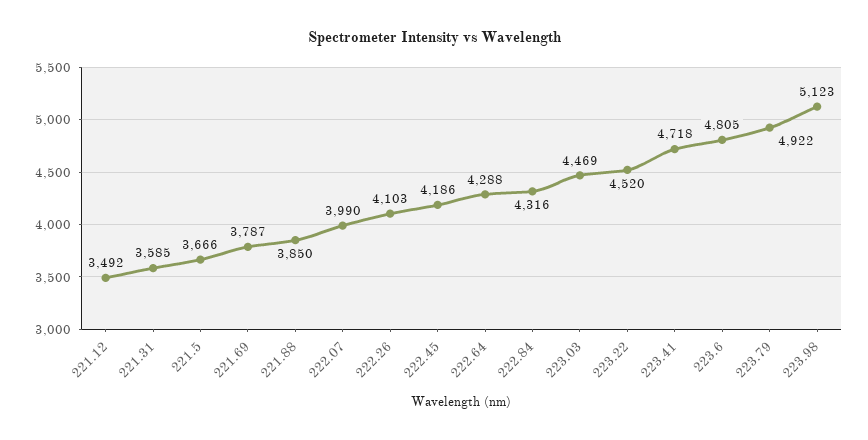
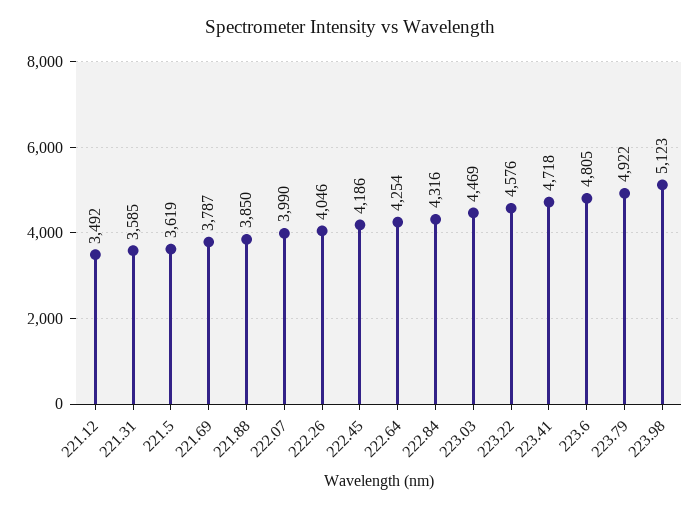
  {
    "221.12": 3492,
    "221.31": 3585,
-   "221.5": 3666,
+   "221.5": 3619,
    "221.69": 3787,
    "221.88": 3850,
    "222.07": 3990,
-   "222.26": 4103,
+   "222.26": 4046,
    "222.45": 4186,
-   "222.64": 4288,
+   "222.64": 4254,
    "222.84": 4316,
    "223.03": 4469,
-   "223.22": 4520,
+   "223.22": 4576,
    "223.41": 4718,
    "223.6": 4805,
    "223.79": 4922,
    "223.98": 5123
  }

